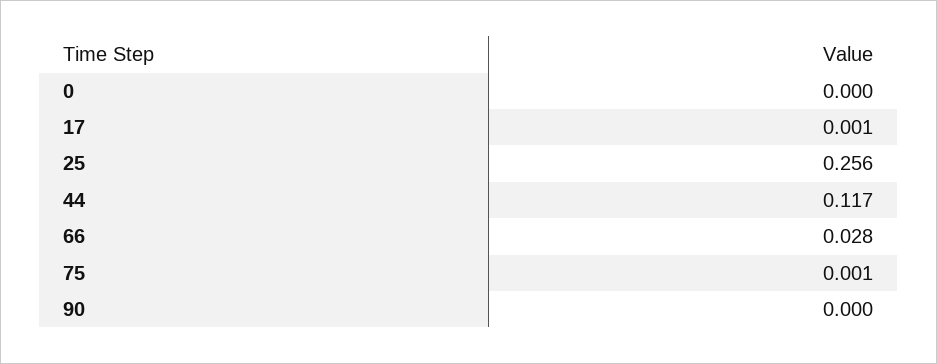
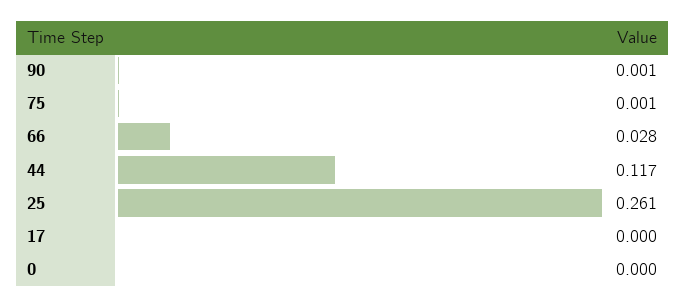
  {
    "0": 0,
-   "17": 0.001,
+   "17": 0,
-   "25": 0.256,
+   "25": 0.261,
    "44": 0.117,
    "66": 0.028,
    "75": 0.001,
-   "90": 0
+   "90": 0.001
  }

